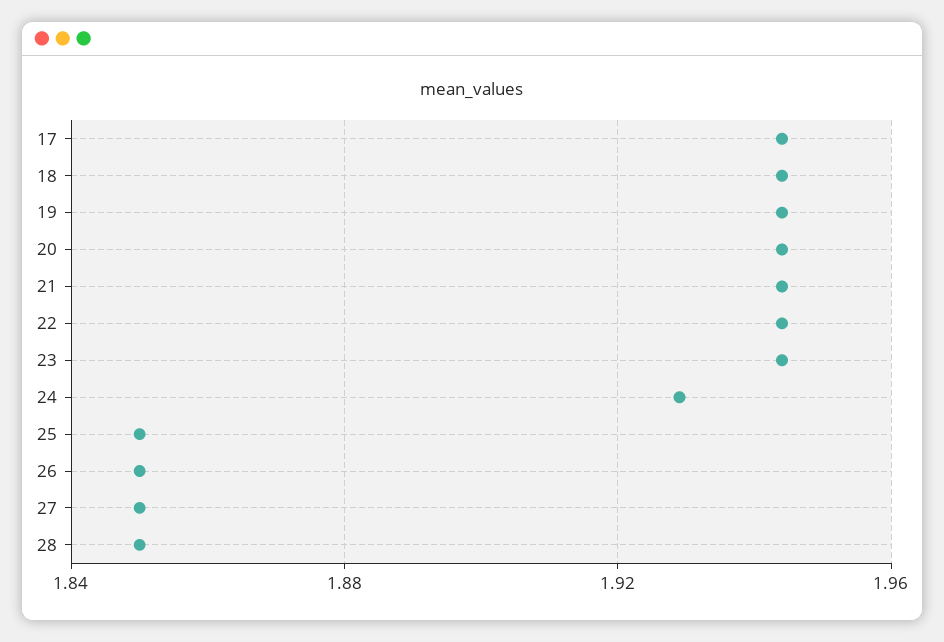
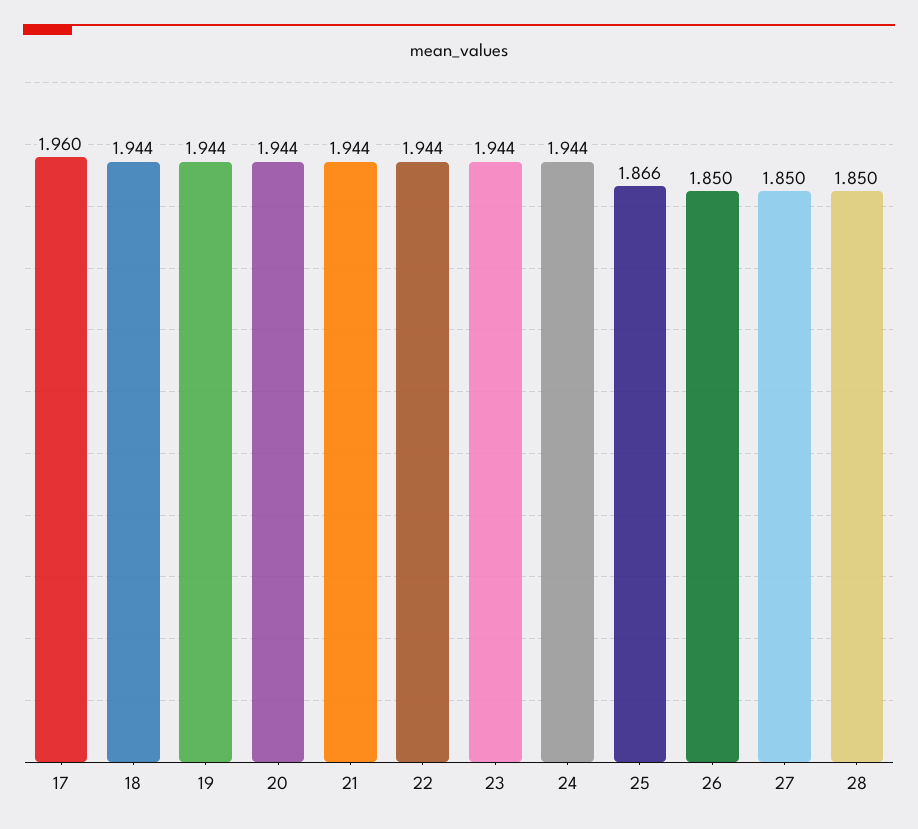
  {
-   "17": 1.945,
+   "17": 1.96,
    "18": 1.944,
    "19": 1.944,
    "20": 1.944,
    "21": 1.944,
    "22": 1.944,
    "23": 1.944,
-   "24": 1.93,
+   "24": 1.944,
-   "25": 1.85,
+   "25": 1.866,
    "26": 1.85,
    "27": 1.85,
    "28": 1.85
  }

